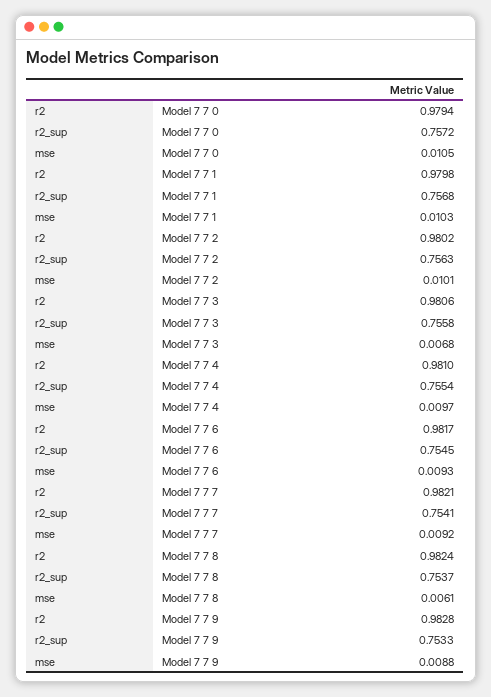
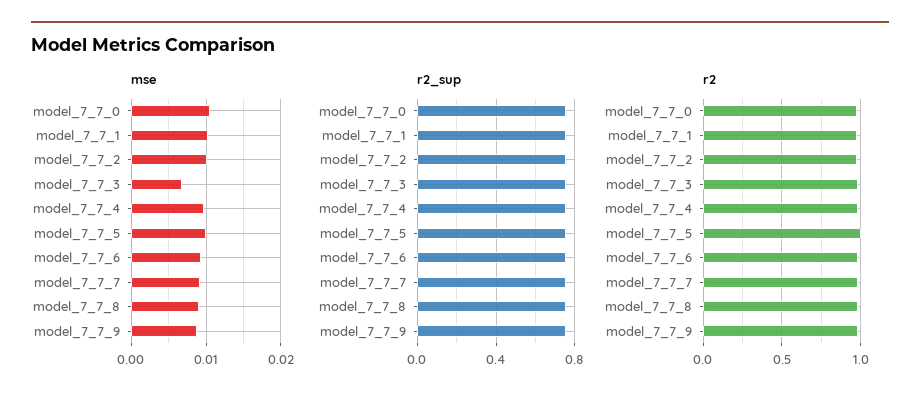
  {
    "r2": {
      "Model 7 7 0": 0.9794,
      "Model 7 7 1": 0.9798,
      "Model 7 7 2": 0.9802,
      "Model 7 7 3": 0.9806,
      "Model 7 7 4": 0.981,
      "Model 7 7 6": 0.9817,
      "Model 7 7 7": 0.9821,
      "Model 7 7 8": 0.9824,
-     "Model 7 7 9": 0.9828
+     "Model 7 7 9": 0.9828,
+     "model_7_7_5": 1
    },
    "r2_sup": {
      "Model 7 7 0": 0.7572,
      "Model 7 7 1": 0.7568,
      "Model 7 7 2": 0.7563,
      "Model 7 7 3": 0.7558,
      "Model 7 7 4": 0.7554,
      "Model 7 7 6": 0.7545,
      "Model 7 7 7": 0.7541,
      "Model 7 7 8": 0.7537,
-     "Model 7 7 9": 0.7533
+     "Model 7 7 9": 0.7533,
+     "model_7_7_5": 0.75
    },
    "mse": {
      "Model 7 7 0": 0.0105,
      "Model 7 7 1": 0.0103,
      "Model 7 7 2": 0.0101,
      "Model 7 7 3": 0.0068,
      "Model 7 7 4": 0.0097,
      "Model 7 7 6": 0.0093,
      "Model 7 7 7": 0.0092,
-     "Model 7 7 8": 0.0061,
+     "Model 7 7 8": 0.009,
-     "Model 7 7 9": 0.0088
+     "Model 7 7 9": 0.0088,
+     "model_7_7_5": 0.01
    }
  }

